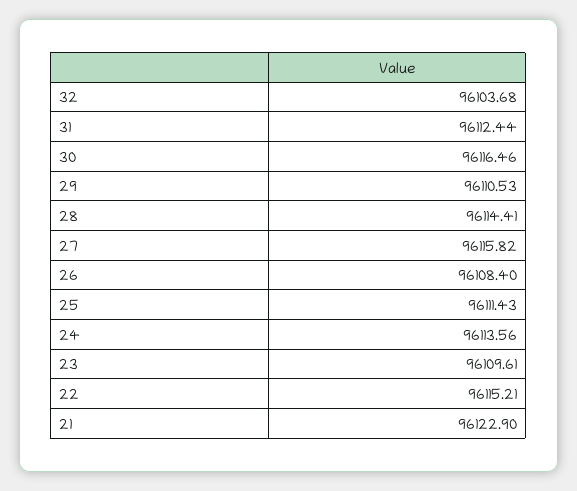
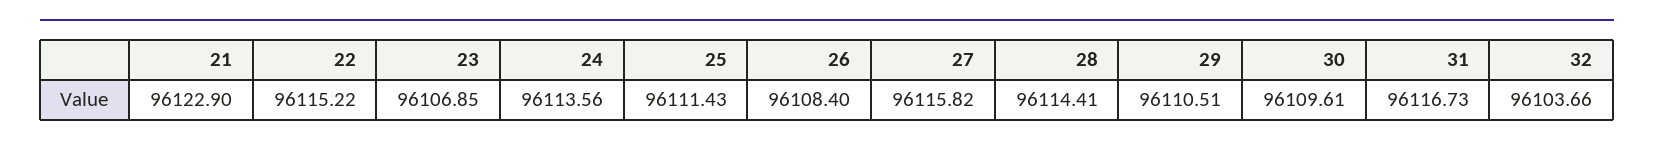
  {
-   "32": 96103.68,
+   "32": 96103.66,
-   "31": 96112.44,
+   "31": 96116.73,
-   "30": 96116.46,
+   "30": 96109.61,
-   "29": 96110.53,
+   "29": 96110.51,
    "28": 96114.41,
    "27": 96115.82,
    "26": 96108.4,
    "25": 96111.43,
    "24": 96113.56,
-   "23": 96109.61,
+   "23": 96106.85,
-   "22": 96115.21,
+   "22": 96115.22,
    "21": 96122.9
  }

